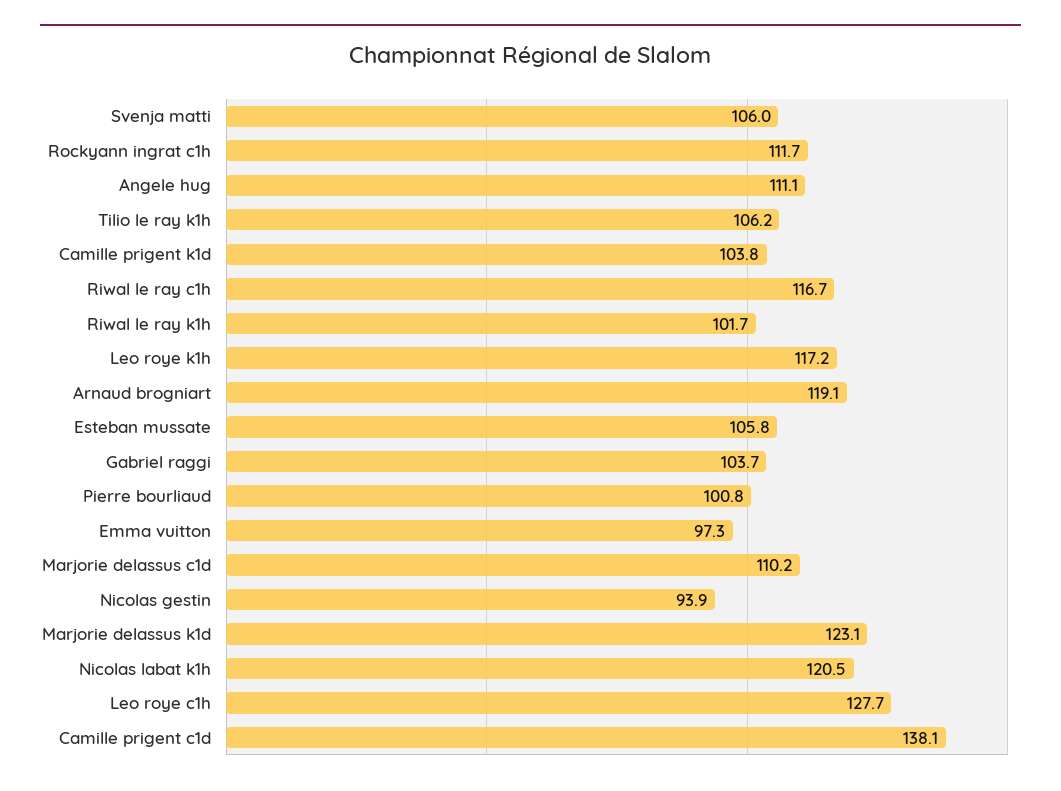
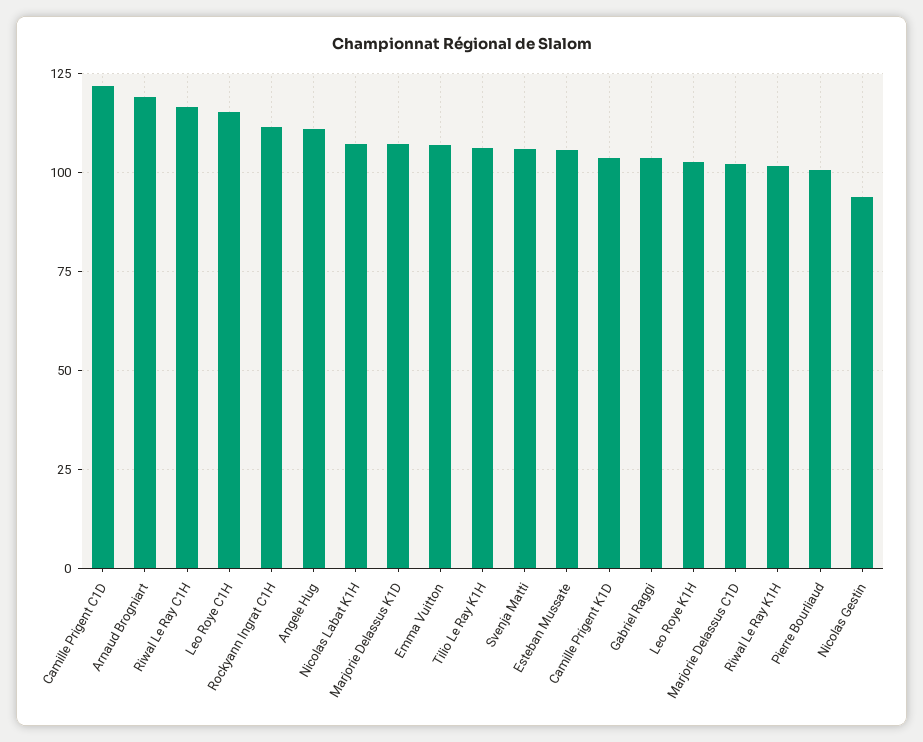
  {
    "Svenja matti": 106,
    "Rockyann ingrat c1h": 111.7,
    "Angele hug": 111.1,
    "Tilio le ray k1h": 106.2,
    "Camille prigent k1d": 103.8,
    "Riwal le ray c1h": 116.7,
    "Riwal le ray k1h": 101.7,
-   "Leo roye k1h": 117.2,
+   "Leo roye k1h": 102.5,
    "Arnaud brogniart": 119.1,
    "Esteban mussate": 105.8,
    "Gabriel raggi": 103.7,
    "Pierre bourliaud": 100.8,
-   "Emma vuitton": 97.3,
+   "Emma vuitton": 107.5,
-   "Marjorie delassus c1d": 110.2,
+   "Marjorie delassus c1d": 102.5,
    "Nicolas gestin": 93.9,
-   "Marjorie delassus k1d": 123.1,
+   "Marjorie delassus k1d": 107.5,
-   "Nicolas labat k1h": 120.5,
+   "Nicolas labat k1h": 107.5,
-   "Leo roye c1h": 127.7,
+   "Leo roye c1h": 115,
-   "Camille prigent c1d": 138.1
+   "Camille prigent c1d": 122.5
  }

